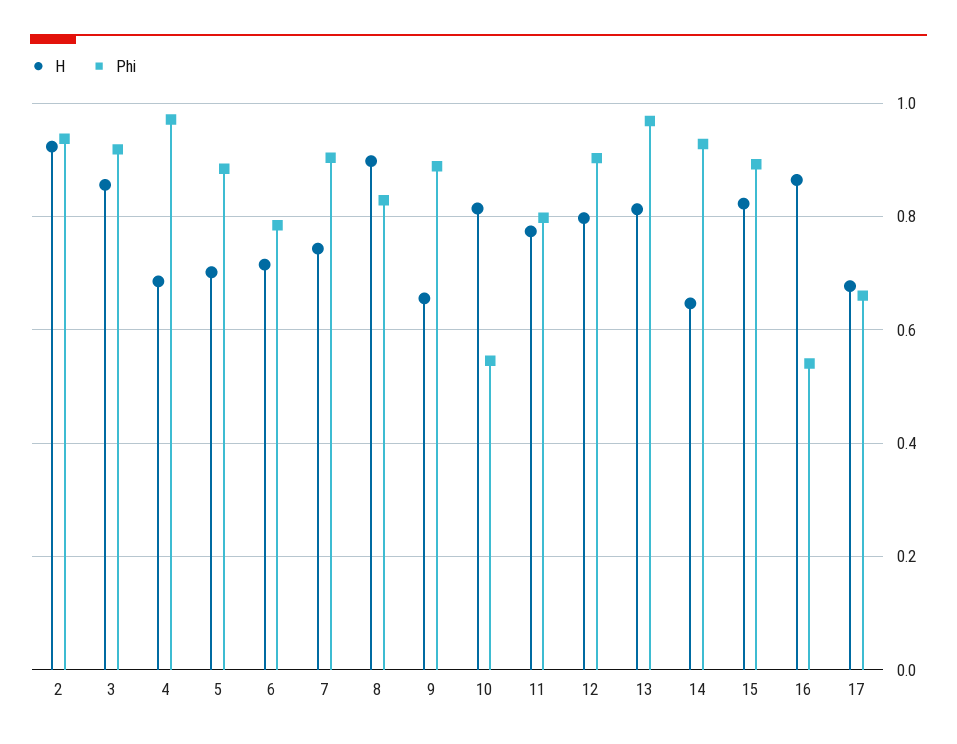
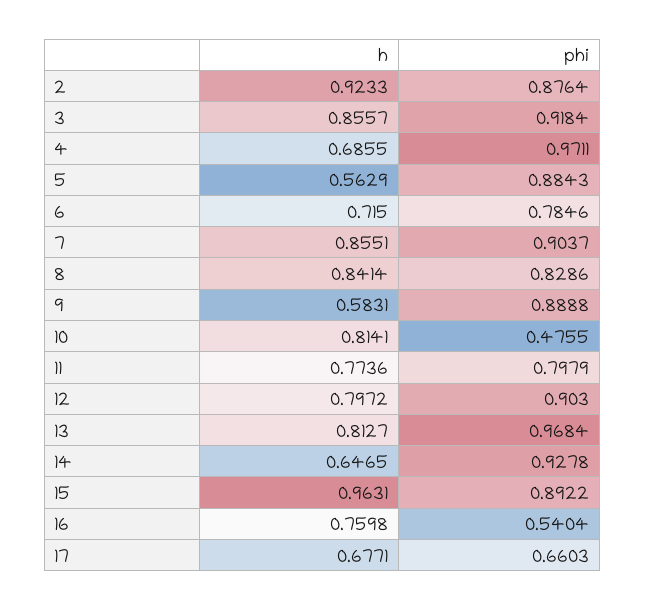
  {
    "H": {
      "2": 0.9233,
      "3": 0.8557,
      "4": 0.6855,
-     "5": 0.7,
+     "5": 0.5629,
      "6": 0.715,
-     "7": 0.74,
+     "7": 0.8551,
-     "8": 0.9,
+     "8": 0.8414,
-     "9": 0.66,
+     "9": 0.5831,
      "10": 0.8141,
      "11": 0.7736,
      "12": 0.7972,
      "13": 0.8127,
      "14": 0.6465,
-     "15": 0.82,
+     "15": 0.9631,
-     "16": 0.86,
+     "16": 0.7598,
      "17": 0.6771
    },
    "Phi": {
-     "2": 0.94,
+     "2": 0.8764,
      "3": 0.9184,
      "4": 0.9711,
      "5": 0.8843,
      "6": 0.7846,
      "7": 0.9037,
      "8": 0.8286,
      "9": 0.8888,
-     "10": 0.54,
+     "10": 0.4755,
      "11": 0.7979,
      "12": 0.903,
      "13": 0.9684,
      "14": 0.9278,
      "15": 0.8922,
      "16": 0.5404,
      "17": 0.6603
    }
  }

